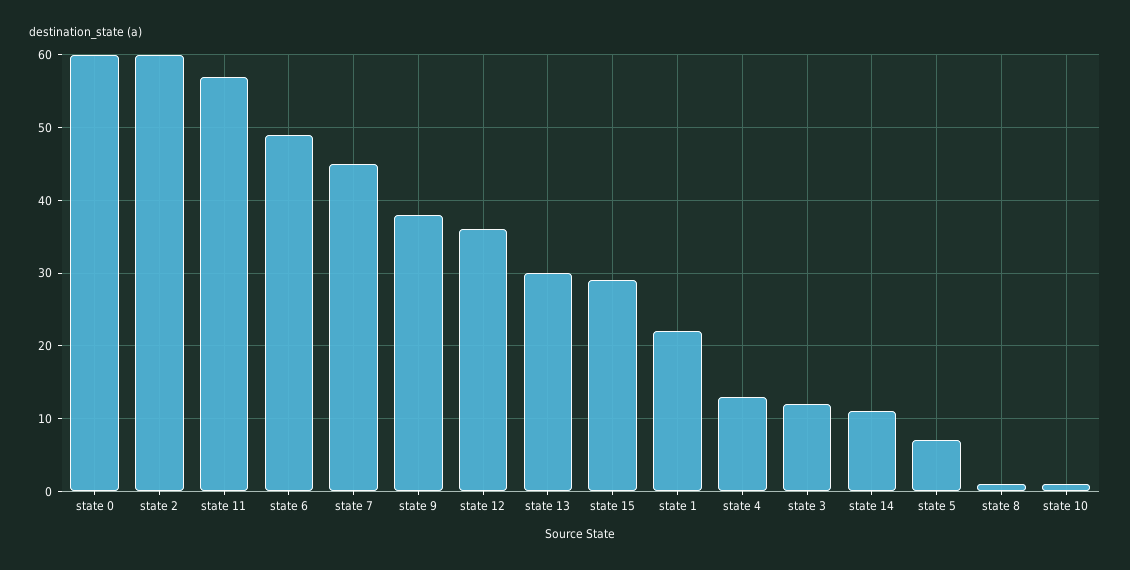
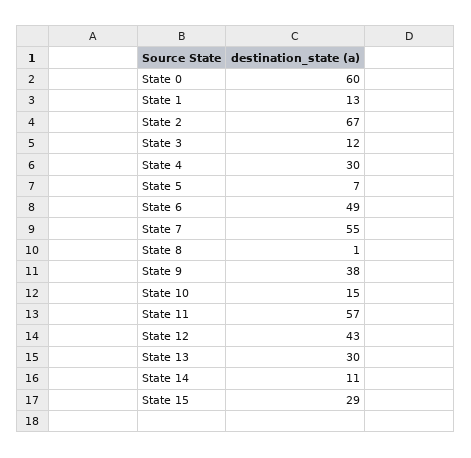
  {
    "state 0": 60,
-   "state 2": 60,
+   "state 2": 67,
    "state 11": 57,
    "state 6": 49,
-   "state 7": 45,
+   "state 7": 55,
    "state 9": 38,
-   "state 12": 36,
+   "state 12": 43,
    "state 13": 30,
    "state 15": 29,
-   "state 1": 22,
+   "state 1": 13,
-   "state 4": 13,
+   "state 4": 30,
    "state 3": 12,
    "state 14": 11,
    "state 5": 7,
    "state 8": 1,
-   "state 10": 1
+   "state 10": 15
  }

